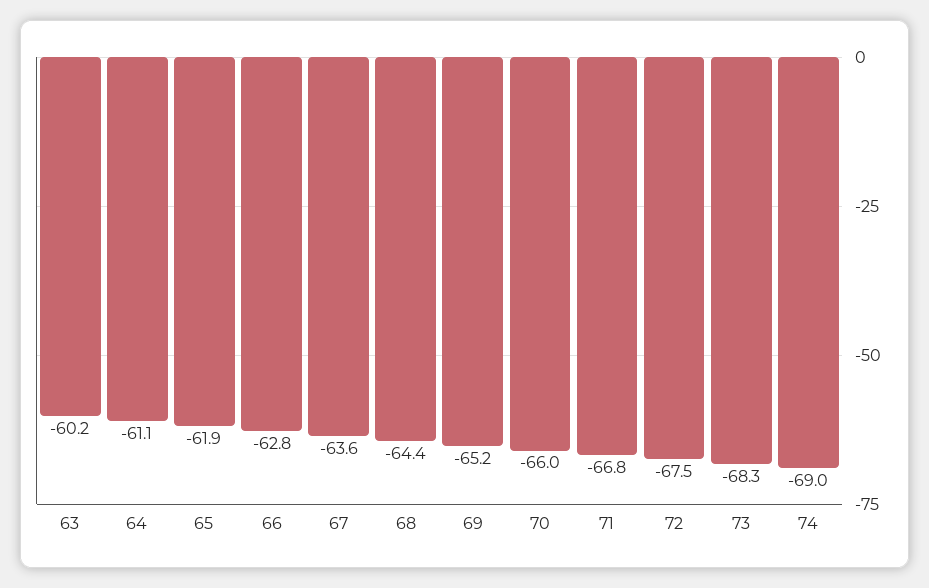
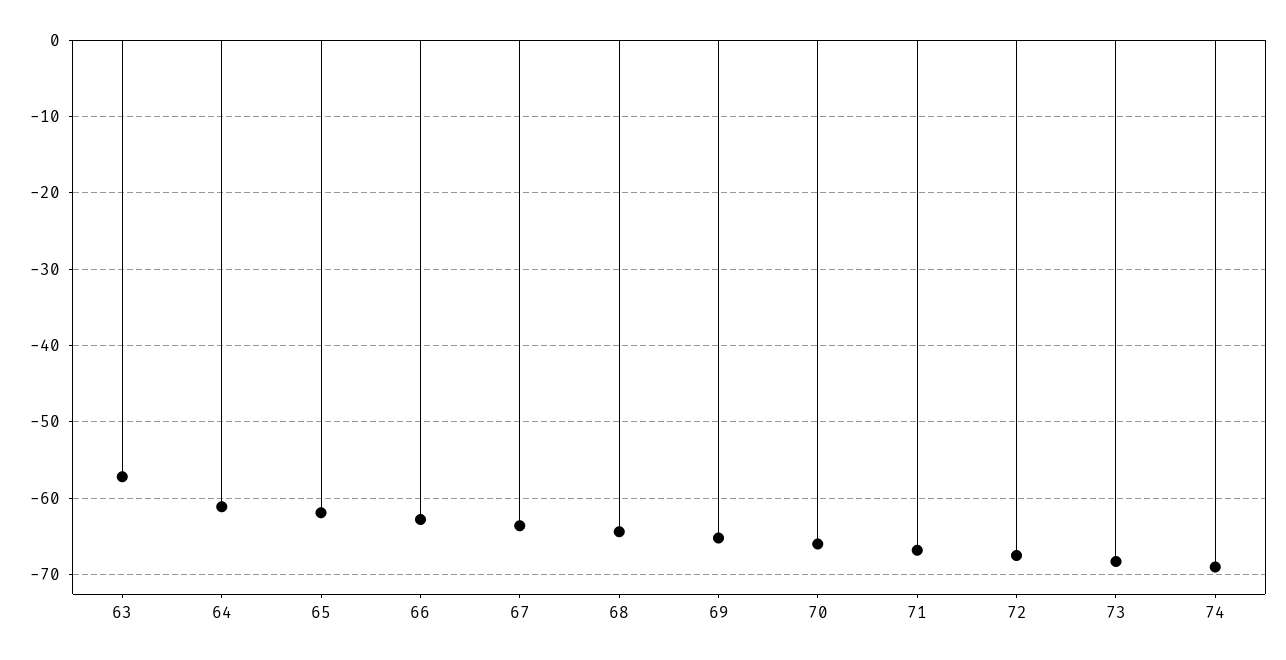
  {
-   "63": -60.2,
+   "63": -57,
    "64": -61.1,
    "65": -61.9,
    "66": -62.8,
    "67": -63.6,
    "68": -64.4,
    "69": -65.2,
    "70": -66,
    "71": -66.8,
    "72": -67.5,
    "73": -68.3,
    "74": -69
  }

